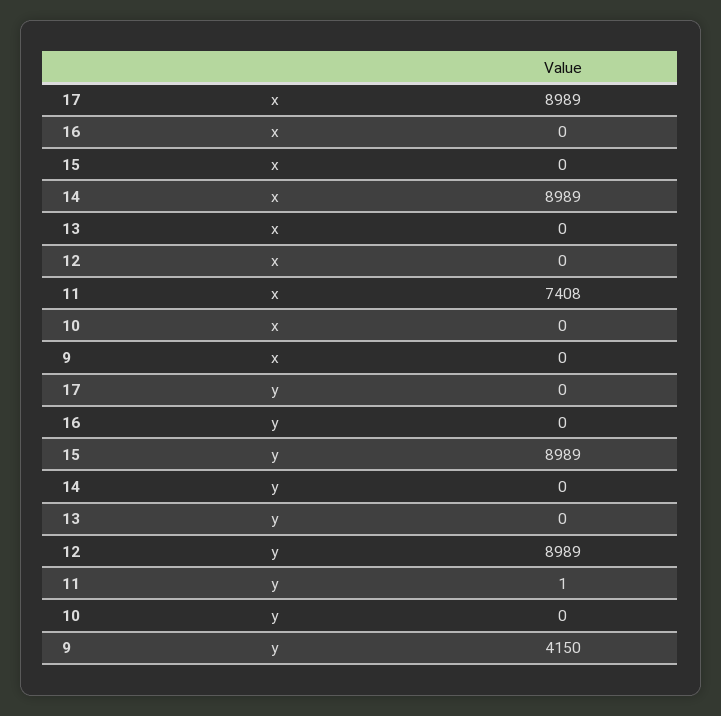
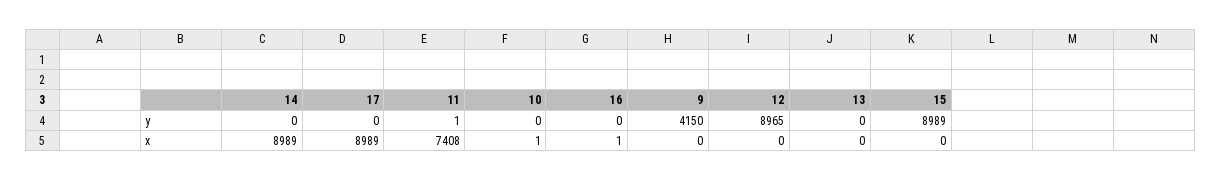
  {
    "17": {
      "x": 8989,
      "y": 0
    },
    "16": {
-     "x": 0,
+     "x": 1,
      "y": 0
    },
    "15": {
      "x": 0,
      "y": 8989
    },
    "14": {
      "x": 8989,
      "y": 0
    },
    "13": {
      "x": 0,
      "y": 0
    },
    "12": {
      "x": 0,
-     "y": 8989
+     "y": 8965
    },
    "11": {
      "x": 7408,
      "y": 1
    },
    "10": {
-     "x": 0,
+     "x": 1,
      "y": 0
    },
    "9": {
      "x": 0,
      "y": 4150
    }
  }

